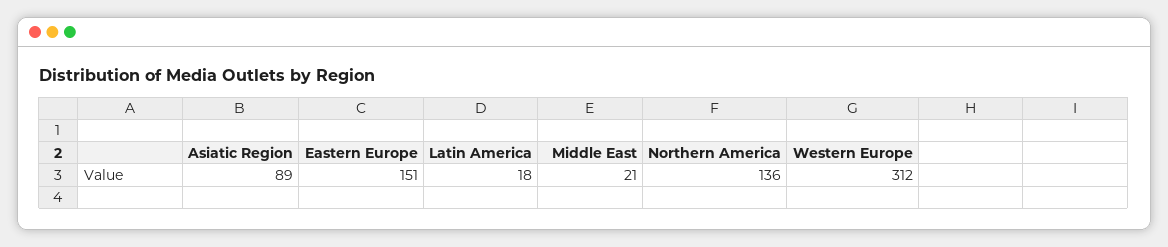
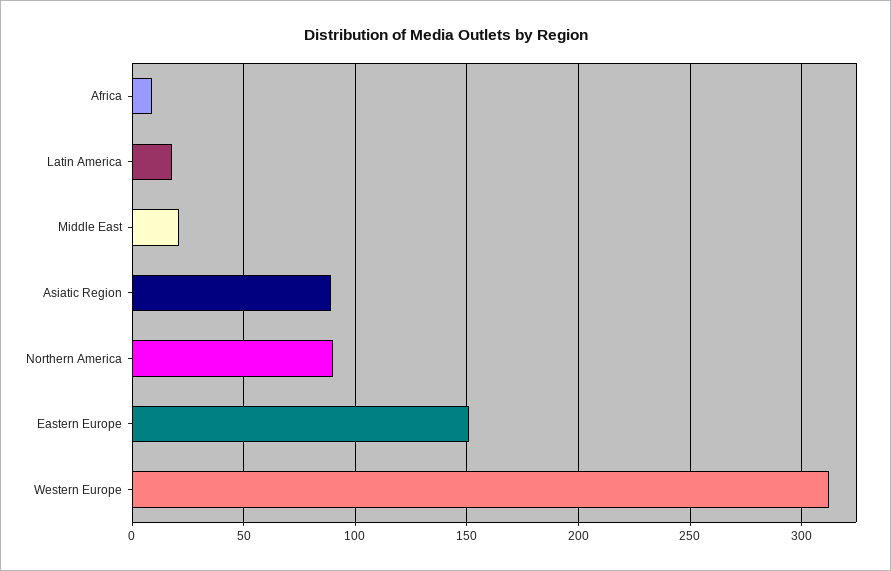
  {
    "Asiatic Region": 89,
    "Eastern Europe": 151,
    "Latin America": 18,
    "Middle East": 21,
-   "Northern America": 136,
+   "Northern America": 90,
-   "Western Europe": 312
+   "Western Europe": 312,
+   "Africa": 10
  }

